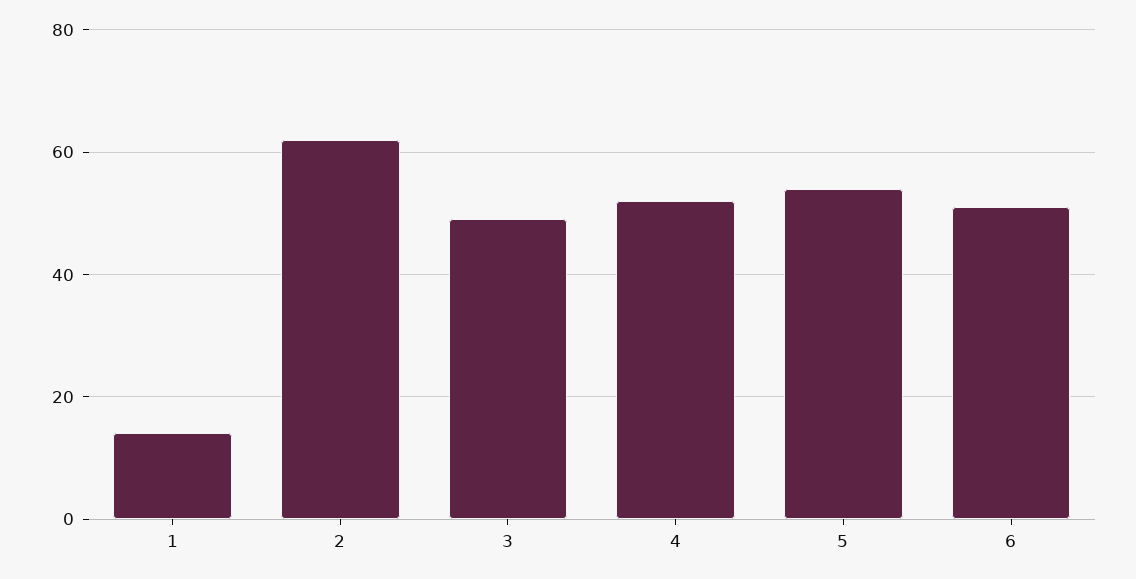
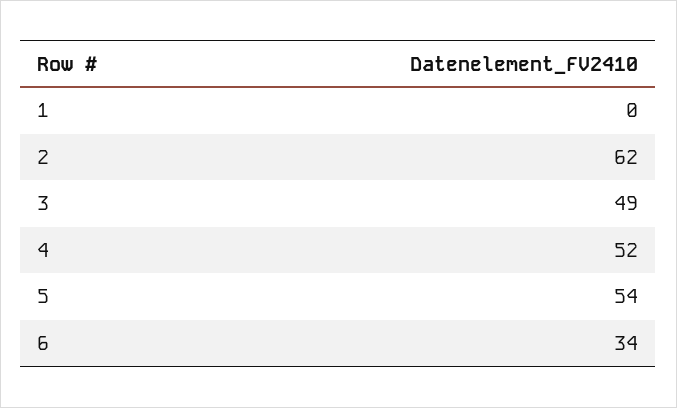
  {
-   "1": 15,
+   "1": 0,
    "2": 62,
    "3": 49,
    "4": 52,
    "5": 54,
-   "6": 50
+   "6": 34
  }

